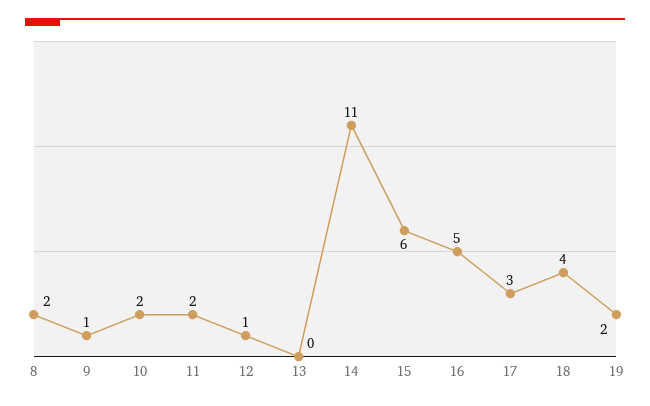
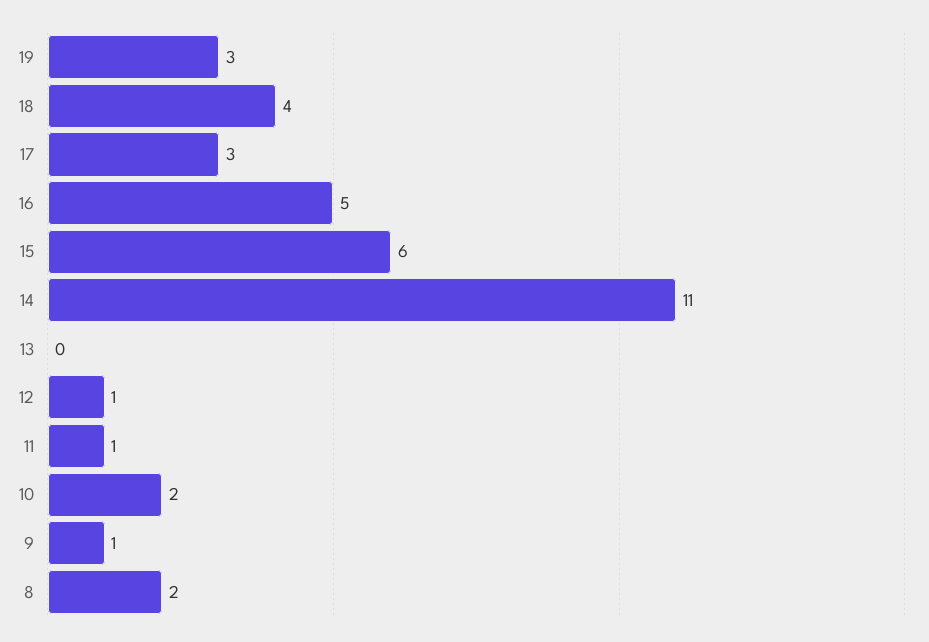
  {
    "8": 2,
    "9": 1,
    "10": 2,
-   "11": 2,
+   "11": 1,
    "12": 1,
    "13": 0,
    "14": 11,
    "15": 6,
    "16": 5,
    "17": 3,
    "18": 4,
-   "19": 2
+   "19": 3
  }

